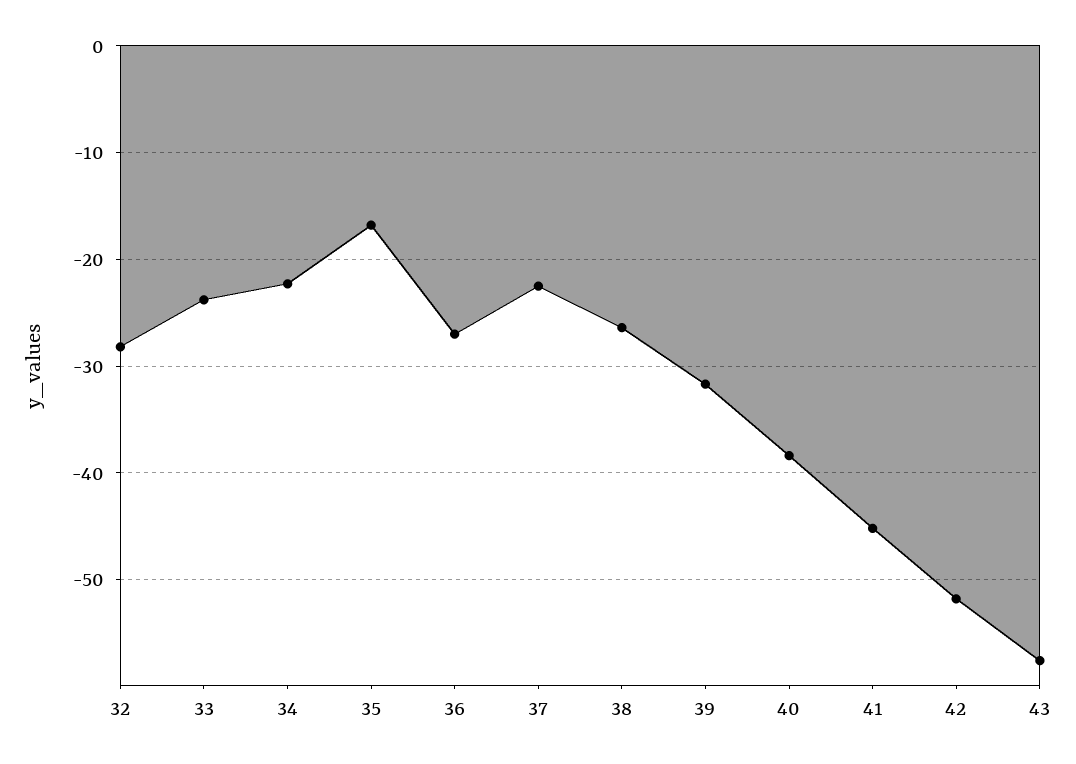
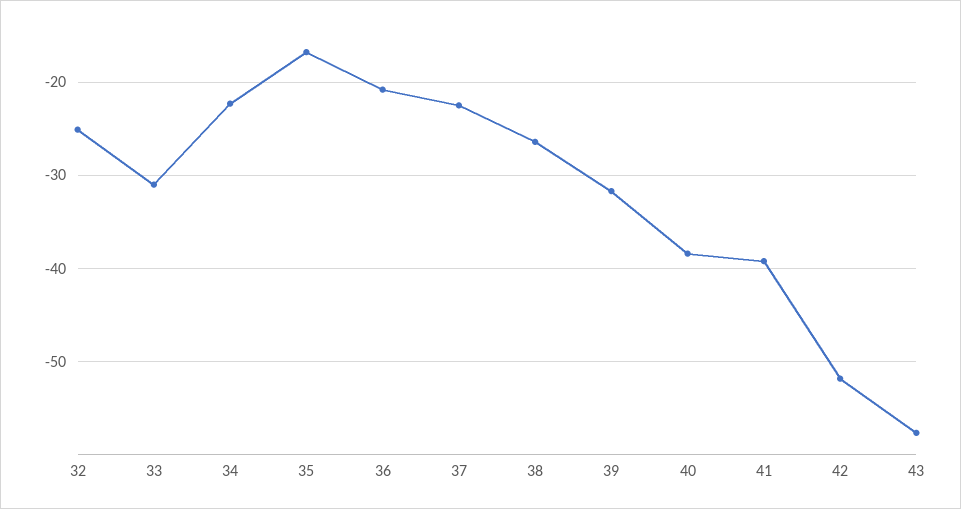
  {
-   "32": -28,
+   "32": -25,
-   "33": -24,
+   "33": -31,
    "34": -22,
    "35": -17,
-   "36": -27,
+   "36": -21,
    "37": -23,
    "38": -26,
    "39": -32,
    "40": -38,
-   "41": -45,
+   "41": -39,
    "42": -52,
    "43": -58
  }

